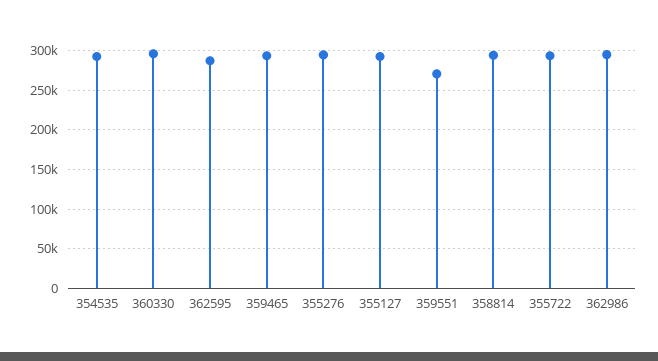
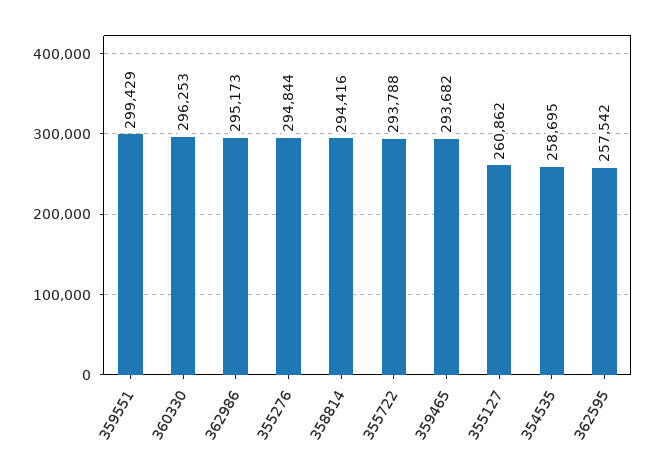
  {
-   "354535": 290000,
+   "354535": 258695,
    "360330": 296253,
-   "362595": 290000,
+   "362595": 257542,
    "359465": 293682,
    "355276": 294844,
-   "355127": 290000,
+   "355127": 260862,
-   "359551": 270000,
+   "359551": 299429,
    "358814": 294416,
    "355722": 293788,
    "362986": 295173
  }

